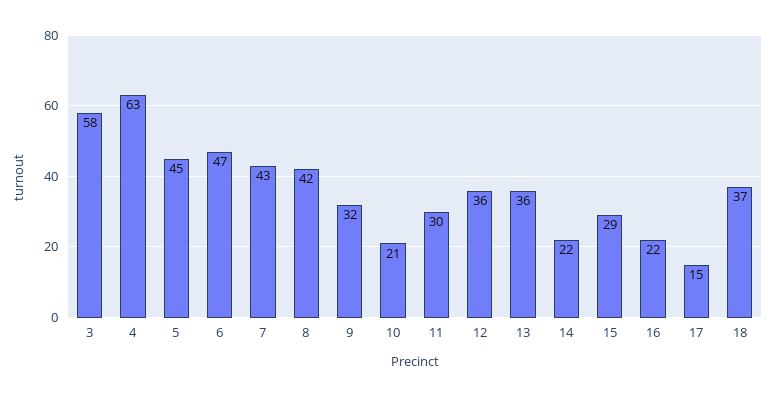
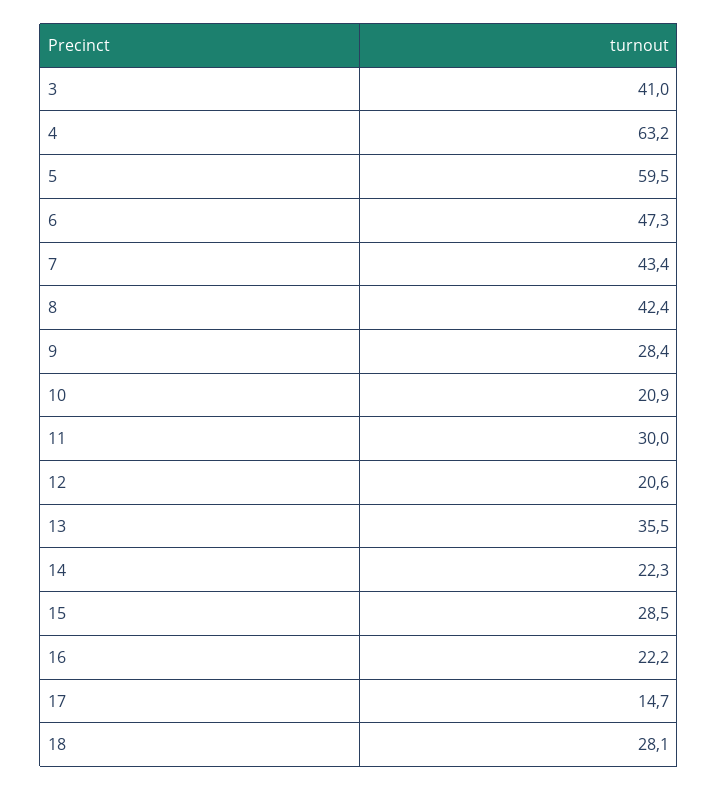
  {
-   "3": 58,
+   "3": 41,
    "4": 63.2,
-   "5": 45,
+   "5": 59.5,
    "6": 47.3,
    "7": 43.4,
    "8": 42.4,
-   "9": 32,
+   "9": 28.4,
    "10": 20.9,
    "11": 30,
-   "12": 36,
+   "12": 20.6,
    "13": 35.5,
    "14": 22.3,
    "15": 28.5,
    "16": 22.2,
    "17": 14.7,
-   "18": 37
+   "18": 28.1
  }

